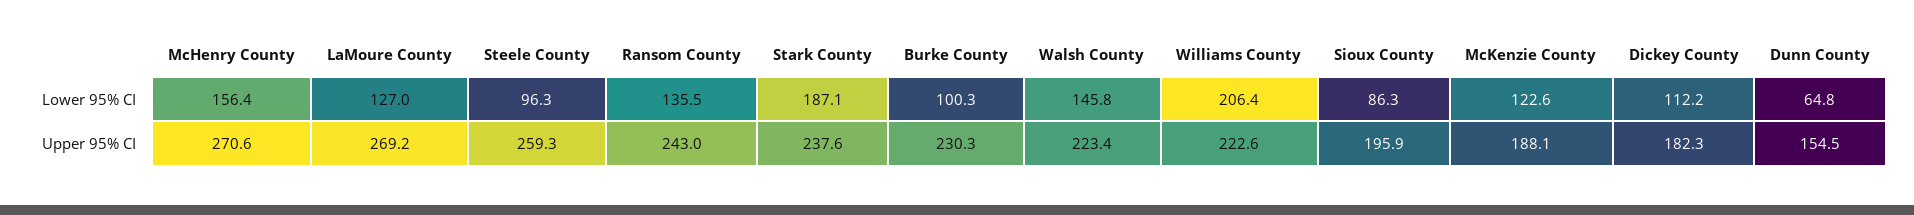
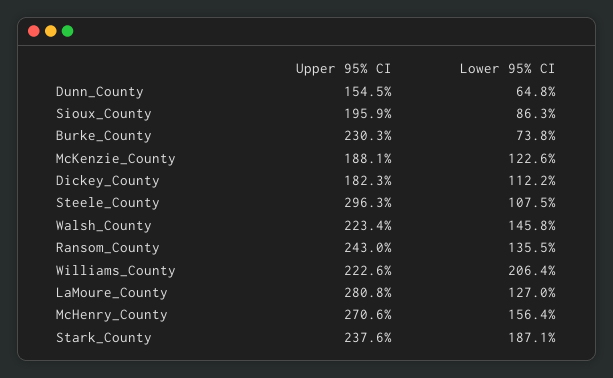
  {
    "McHenry County": {
      "Lower 95% CI": 156.4,
      "Upper 95% CI": 270.6
    },
    "LaMoure County": {
      "Lower 95% CI": 127,
-     "Upper 95% CI": 269.2
+     "Upper 95% CI": 280.8
    },
    "Steele County": {
-     "Lower 95% CI": 96.3,
+     "Lower 95% CI": 107.5,
-     "Upper 95% CI": 259.3
+     "Upper 95% CI": 296.3
    },
    "Ransom County": {
      "Lower 95% CI": 135.5,
      "Upper 95% CI": 243
    },
    "Stark County": {
      "Lower 95% CI": 187.1,
      "Upper 95% CI": 237.6
    },
    "Burke County": {
-     "Lower 95% CI": 100.3,
+     "Lower 95% CI": 73.8,
      "Upper 95% CI": 230.3
    },
    "Walsh County": {
      "Lower 95% CI": 145.8,
      "Upper 95% CI": 223.4
    },
    "Williams County": {
      "Lower 95% CI": 206.4,
      "Upper 95% CI": 222.6
    },
    "Sioux County": {
      "Lower 95% CI": 86.3,
      "Upper 95% CI": 195.9
    },
    "McKenzie County": {
      "Lower 95% CI": 122.6,
      "Upper 95% CI": 188.1
    },
    "Dickey County": {
      "Lower 95% CI": 112.2,
      "Upper 95% CI": 182.3
    },
    "Dunn County": {
      "Lower 95% CI": 64.8,
      "Upper 95% CI": 154.5
    }
  }

